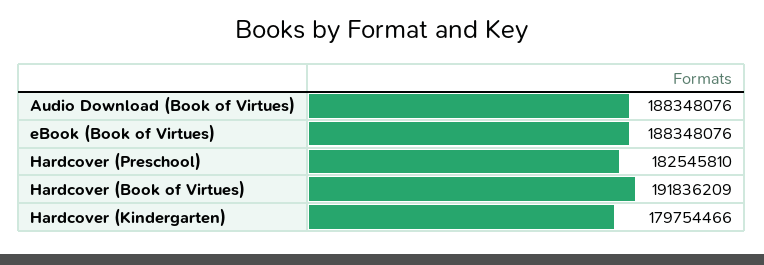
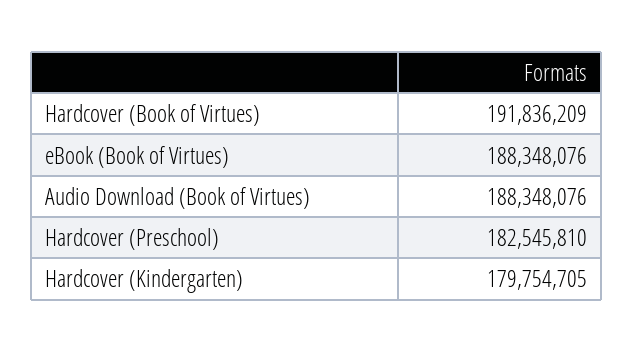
  {
    "Audio Download (Book of Virtues)": 188348076,
    "eBook (Book of Virtues)": 188348076,
    "Hardcover (Preschool)": 182545810,
    "Hardcover (Book of Virtues)": 191836209,
-   "Hardcover (Kindergarten)": 179754466
+   "Hardcover (Kindergarten)": 179754705
  }

